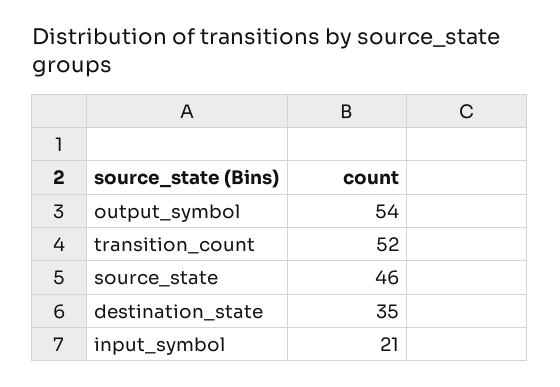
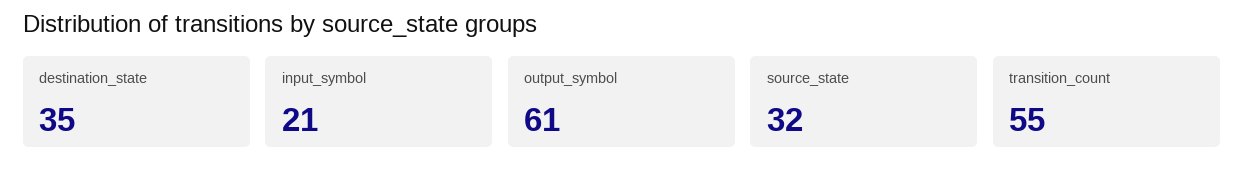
  {
-   "output_symbol": 54,
+   "output_symbol": 61,
-   "transition_count": 52,
+   "transition_count": 55,
-   "source_state": 46,
+   "source_state": 32,
    "destination_state": 35,
    "input_symbol": 21
  }

